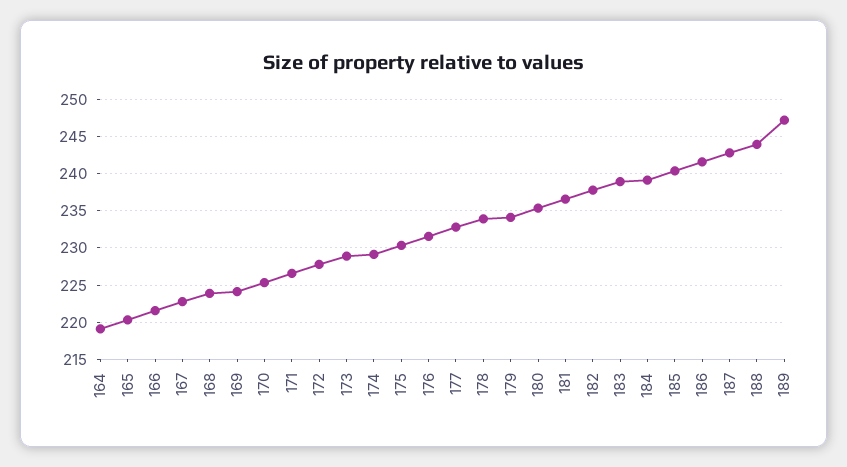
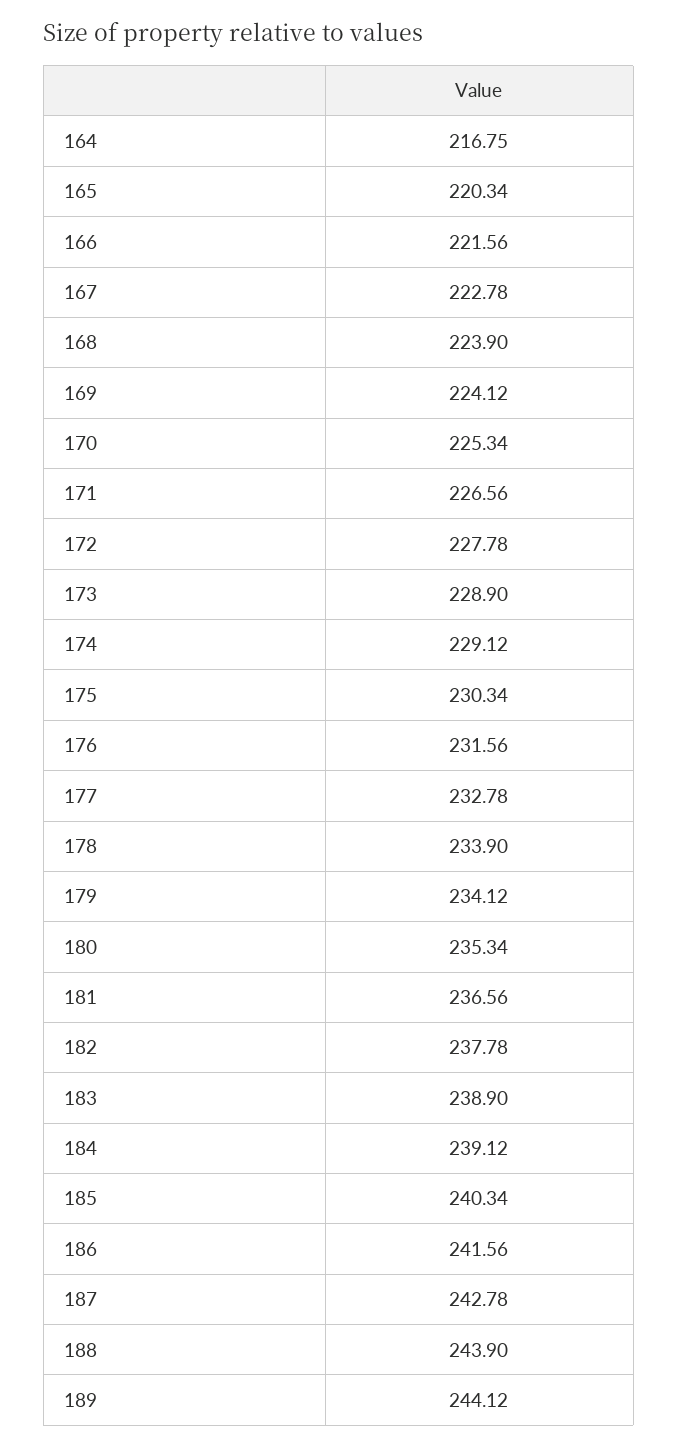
  {
-   "164": 219,
+   "164": 216.75,
    "165": 220.34,
    "166": 221.56,
    "167": 222.78,
    "168": 223.9,
    "169": 224.12,
    "170": 225.34,
    "171": 226.56,
    "172": 227.78,
    "173": 228.9,
    "174": 229.12,
    "175": 230.34,
    "176": 231.56,
    "177": 232.78,
    "178": 233.9,
    "179": 234.12,
    "180": 235.34,
    "181": 236.56,
    "182": 237.78,
    "183": 238.9,
    "184": 239.12,
    "185": 240.34,
    "186": 241.56,
    "187": 242.78,
    "188": 243.9,
-   "189": 247
+   "189": 244.12
  }

